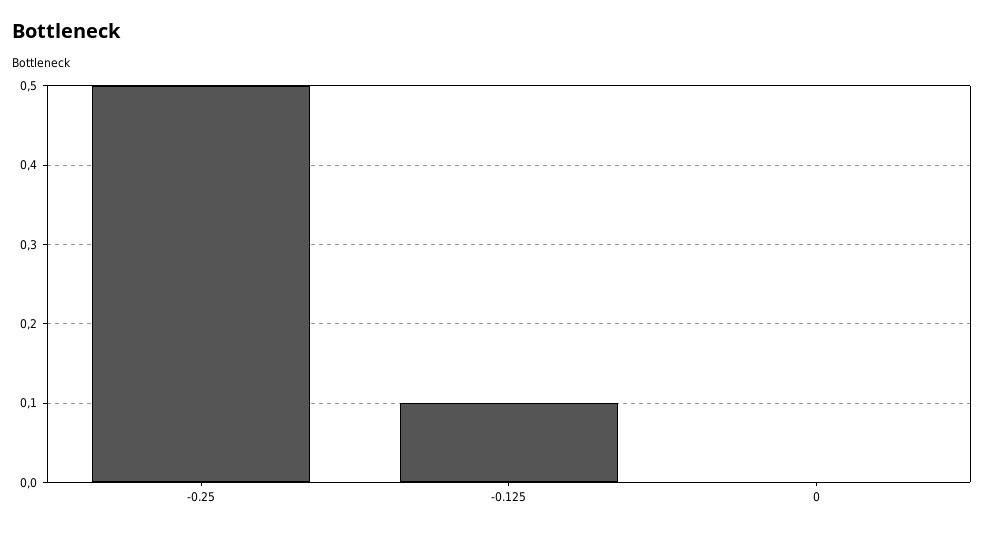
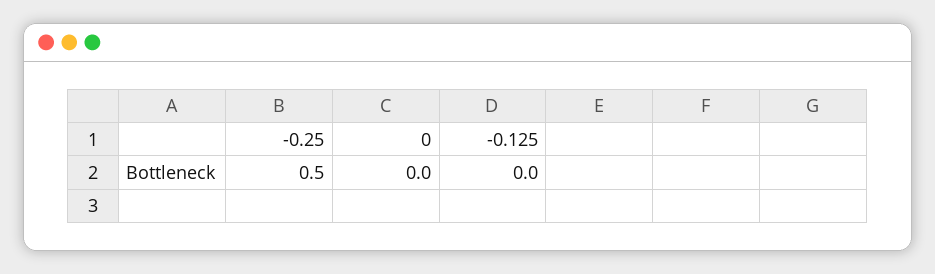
  {
    "-0.25": 0.5,
-   "-0.125": 0.1,
+   "-0.125": 0,
    "0": 0
  }

